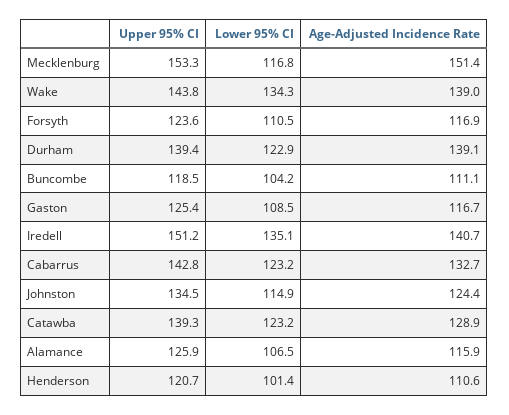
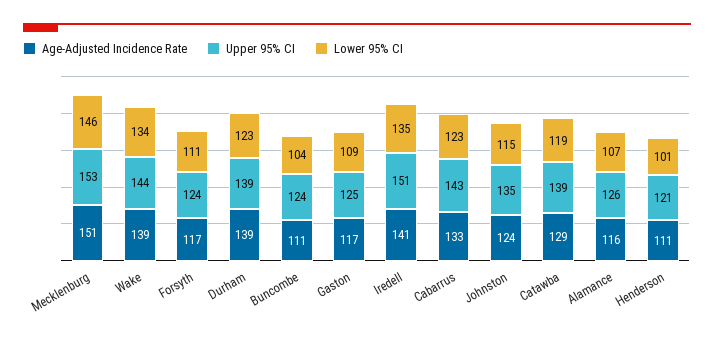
  {
    "Upper 95% CI": {
      "Mecklenburg": 153.3,
      "Wake": 143.8,
      "Forsyth": 123.6,
      "Durham": 139.4,
-     "Buncombe": 118.5,
+     "Buncombe": 124,
      "Gaston": 125.4,
      "Iredell": 151.2,
      "Cabarrus": 142.8,
      "Johnston": 134.5,
      "Catawba": 139.3,
      "Alamance": 125.9,
      "Henderson": 120.7
    },
    "Lower 95% CI": {
-     "Mecklenburg": 116.8,
+     "Mecklenburg": 146,
      "Wake": 134.3,
      "Forsyth": 110.5,
      "Durham": 122.9,
      "Buncombe": 104.2,
      "Gaston": 108.5,
      "Iredell": 135.1,
      "Cabarrus": 123.2,
      "Johnston": 114.9,
-     "Catawba": 123.2,
+     "Catawba": 119,
      "Alamance": 106.5,
      "Henderson": 101.4
    },
    "Age-Adjusted Incidence Rate": {
      "Mecklenburg": 151.4,
      "Wake": 139,
      "Forsyth": 116.9,
      "Durham": 139.1,
      "Buncombe": 111.1,
      "Gaston": 116.7,
      "Iredell": 140.7,
      "Cabarrus": 132.7,
      "Johnston": 124.4,
      "Catawba": 128.9,
      "Alamance": 115.9,
      "Henderson": 110.6
    }
  }

